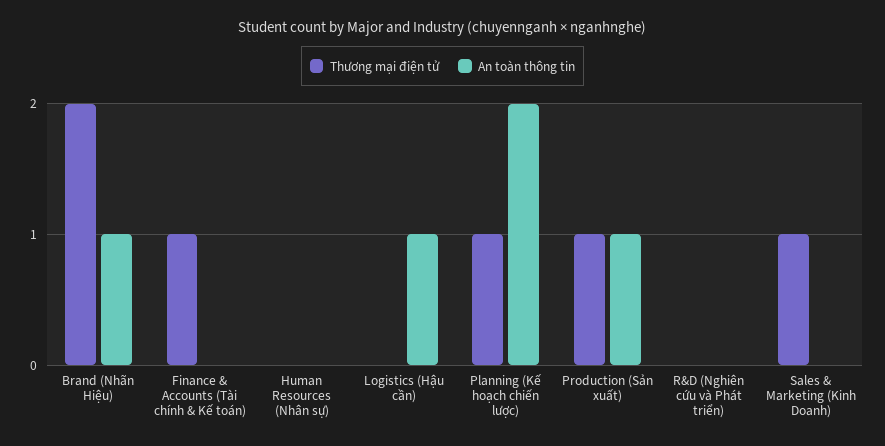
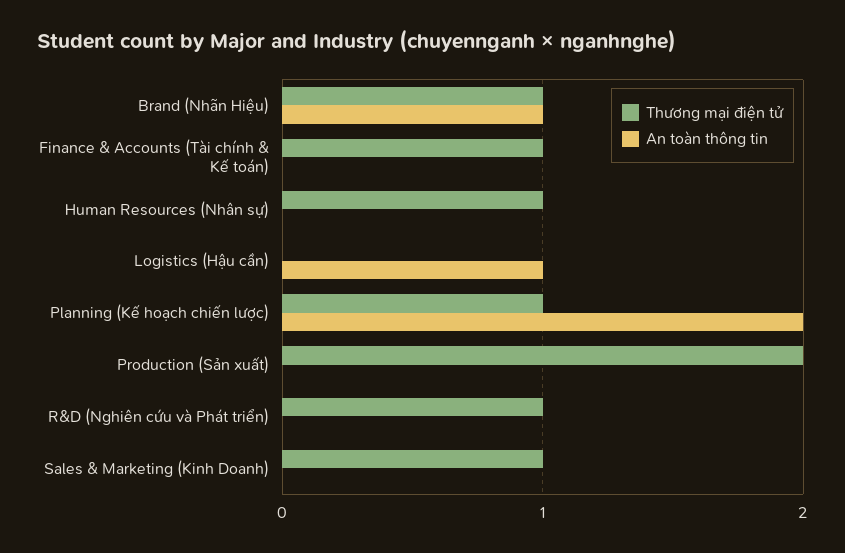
  {
    "Thương mại điện tử": {
-     "Brand (Nhãn Hiệu)": 2,
+     "Brand (Nhãn Hiệu)": 1,
      "Finance & Accounts (Tài chính & Kế toán)": 1,
-     "Human Resources (Nhân sự)": 0,
+     "Human Resources (Nhân sự)": 1,
      "Logistics (Hậu cần)": 0,
      "Planning (Kế hoạch chiến lược)": 1,
-     "Production (Sản xuất)": 1,
+     "Production (Sản xuất)": 2,
-     "R&D (Nghiên cứu và Phát triển)": 0,
+     "R&D (Nghiên cứu và Phát triển)": 1,
      "Sales & Marketing (Kinh Doanh)": 1
    },
    "An toàn thông tin": {
      "Brand (Nhãn Hiệu)": 1,
      "Finance & Accounts (Tài chính & Kế toán)": 0,
      "Human Resources (Nhân sự)": 0,
      "Logistics (Hậu cần)": 1,
      "Planning (Kế hoạch chiến lược)": 2,
-     "Production (Sản xuất)": 1,
+     "Production (Sản xuất)": 0,
      "R&D (Nghiên cứu và Phát triển)": 0,
      "Sales & Marketing (Kinh Doanh)": 0
    }
  }

